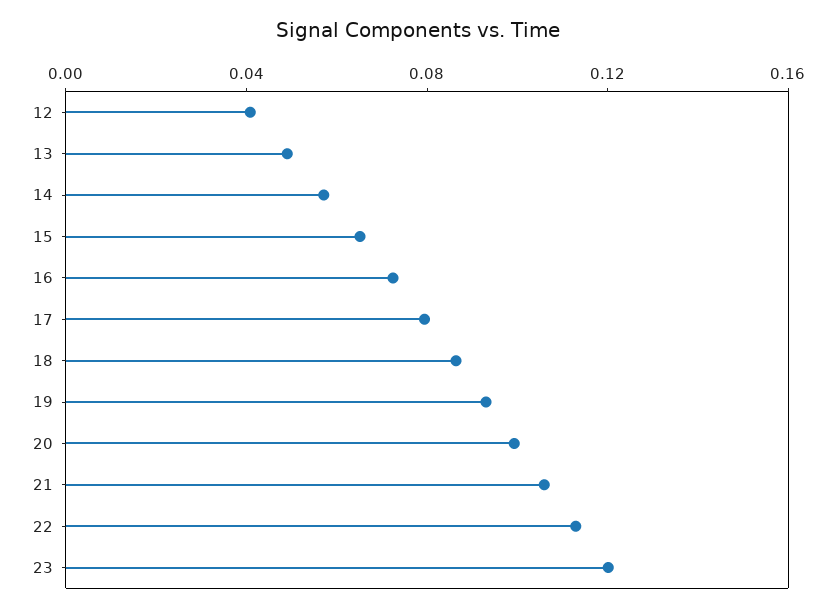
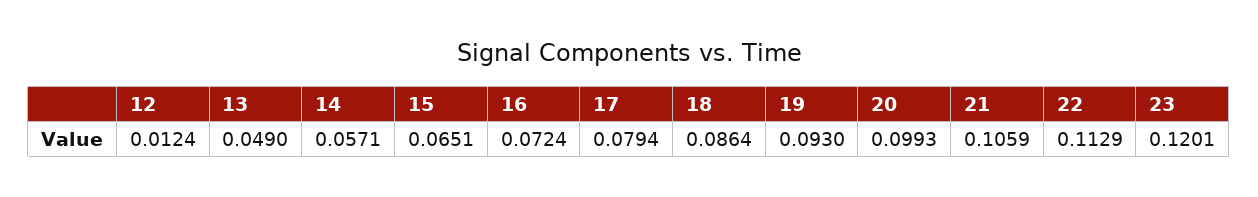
  {
-   "12": 0.04,
+   "12": 0.0124,
    "13": 0.049,
    "14": 0.0571,
    "15": 0.0651,
    "16": 0.0724,
    "17": 0.0794,
    "18": 0.0864,
    "19": 0.093,
    "20": 0.0993,
    "21": 0.1059,
    "22": 0.1129,
    "23": 0.1201
  }

